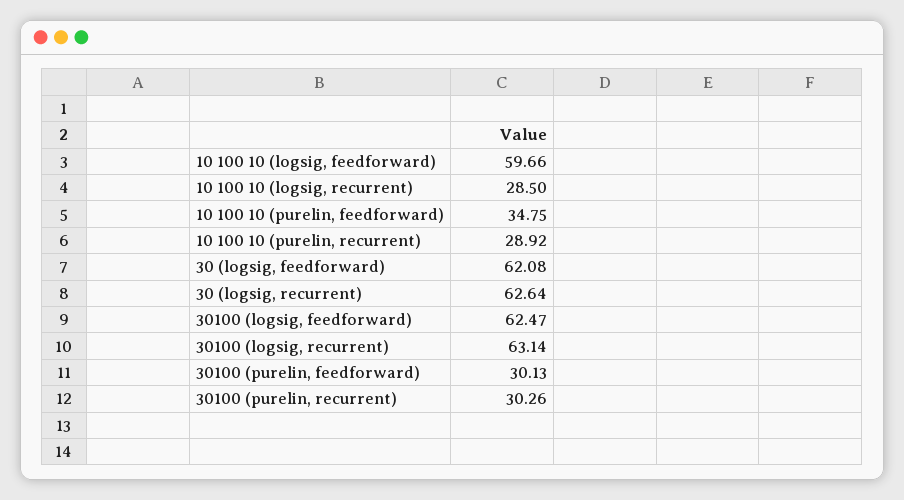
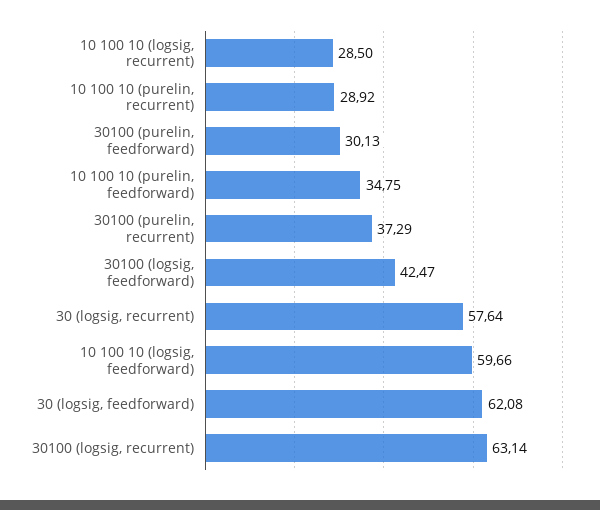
  {
    "10 100 10 (logsig, feedforward)": 59.66,
    "10 100 10 (logsig, recurrent)": 28.5,
    "10 100 10 (purelin, feedforward)": 34.75,
    "10 100 10 (purelin, recurrent)": 28.92,
    "30 (logsig, feedforward)": 62.08,
-   "30 (logsig, recurrent)": 62.64,
+   "30 (logsig, recurrent)": 57.64,
-   "30100 (logsig, feedforward)": 62.47,
+   "30100 (logsig, feedforward)": 42.47,
    "30100 (logsig, recurrent)": 63.14,
    "30100 (purelin, feedforward)": 30.13,
-   "30100 (purelin, recurrent)": 30.26
+   "30100 (purelin, recurrent)": 37.29
  }

